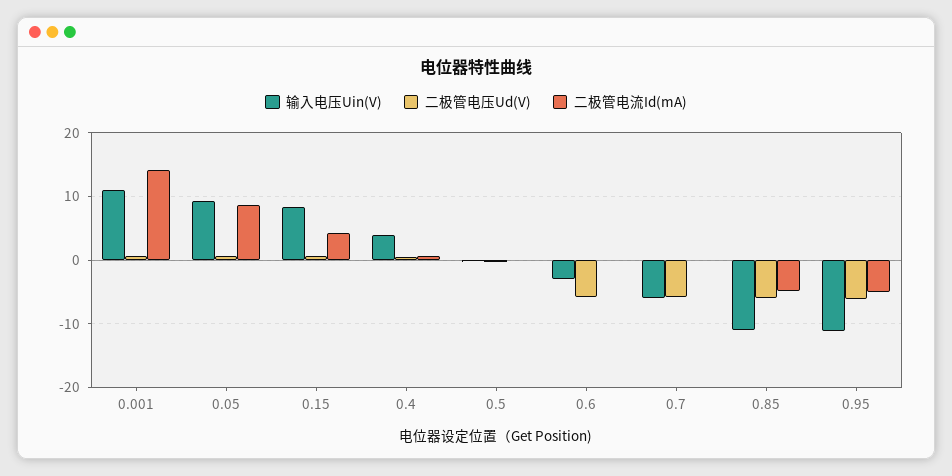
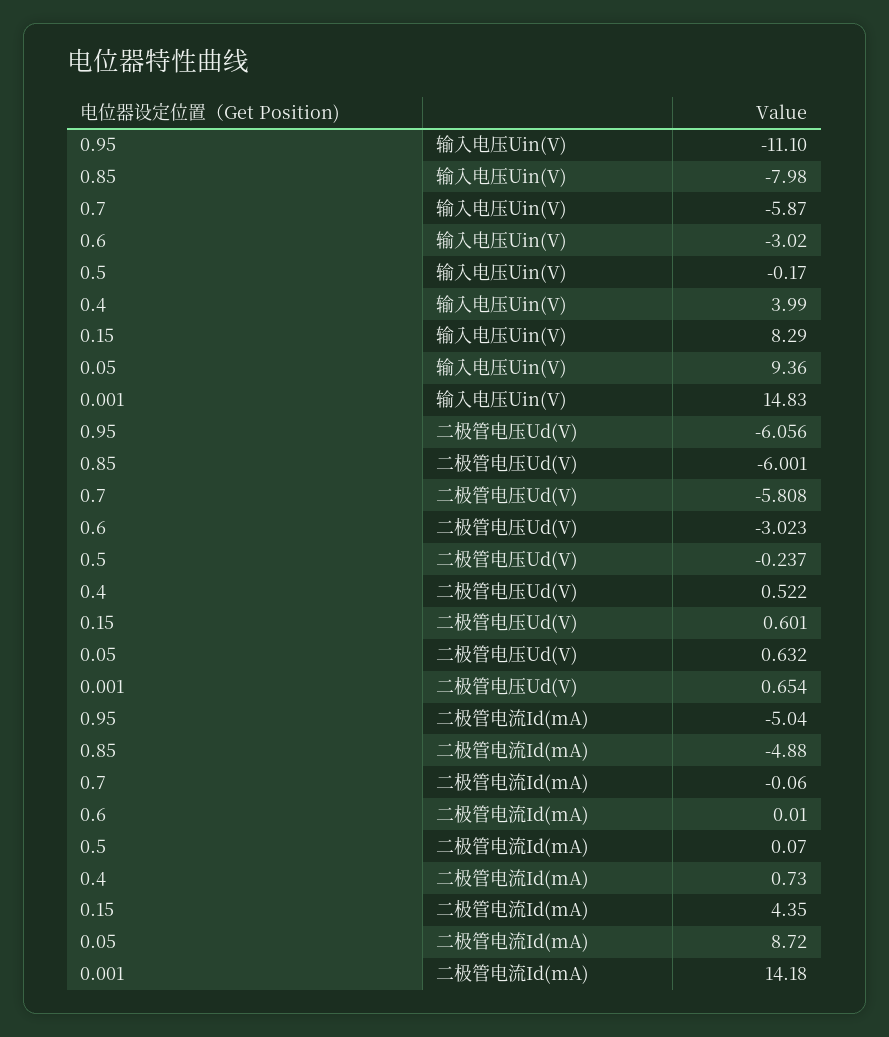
  {
    "输入电压Uin(V)": {
-     "0.001": 11,
+     "0.001": 14.83,
      "0.05": 9.36,
      "0.15": 8.29,
      "0.4": 3.99,
      "0.5": -0.17,
      "0.6": -3.02,
      "0.7": -5.87,
-     "0.85": -11,
+     "0.85": -7.98,
      "0.95": -11.1
    },
    "二极管电压Ud(V)": {
      "0.001": 0.654,
      "0.05": 0.632,
      "0.15": 0.601,
      "0.4": 0.522,
      "0.5": -0.237,
-     "0.6": -6,
+     "0.6": -3.023,
      "0.7": -5.808,
      "0.85": -6.001,
      "0.95": -6.056
    },
    "二极管电流Id(mA)": {
      "0.001": 14.18,
      "0.05": 8.72,
      "0.15": 4.35,
      "0.4": 0.73,
      "0.5": 0.07,
      "0.6": 0.01,
      "0.7": -0.06,
      "0.85": -4.88,
      "0.95": -5.04
    }
  }

